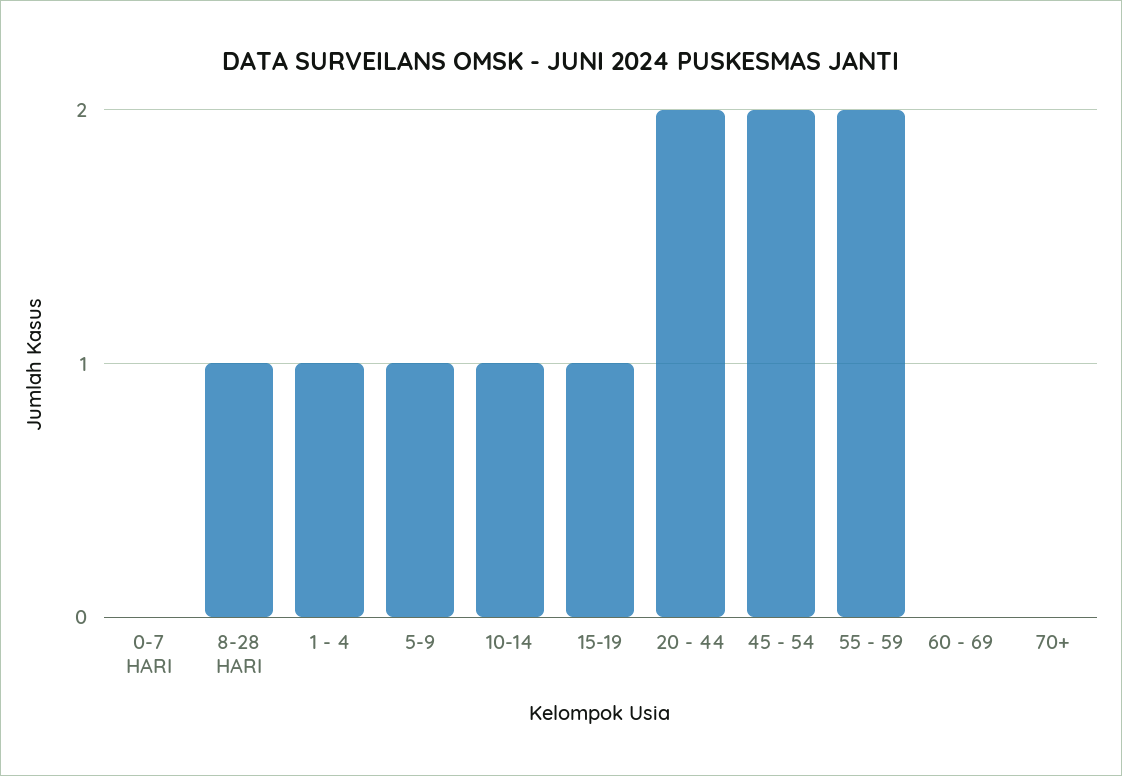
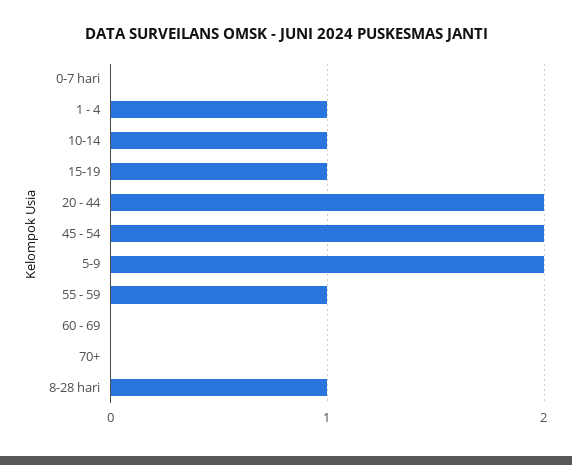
  {
    "0-7 HARI": 0,
    "8-28 HARI": 1,
    "1 - 4": 1,
-   "5-9": 1,
+   "5-9": 2,
    "10-14": 1,
    "15-19": 1,
    "20 - 44": 2,
    "45 - 54": 2,
-   "55 - 59": 2,
+   "55 - 59": 1,
    "60 - 69": 0,
    "70+": 0
  }

